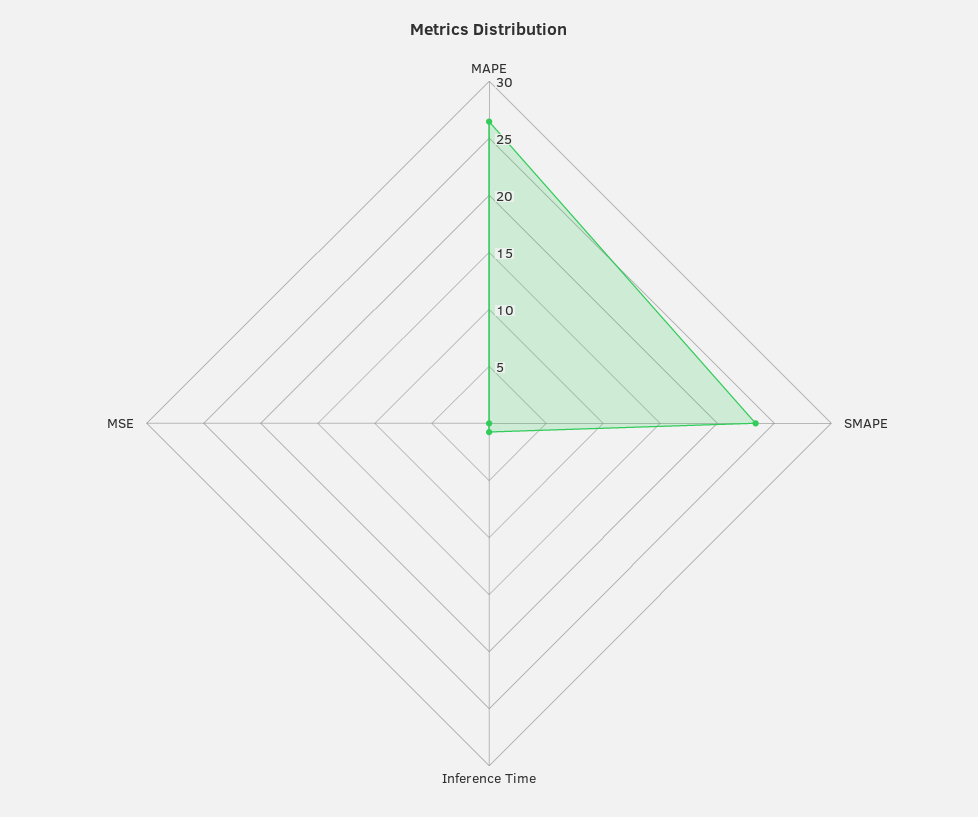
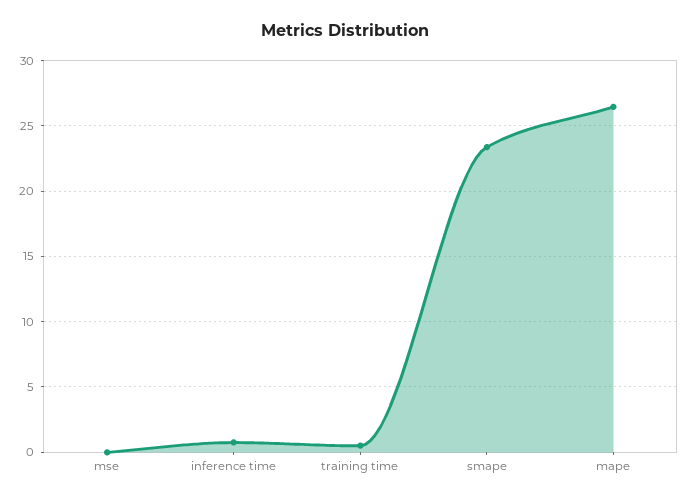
  {
    "MAPE": 26.5,
    "SMAPE": 23.5,
    "Inference Time": 1,
-   "MSE": 0
+   "MSE": 0,
+   "training time": 0.5
  }

